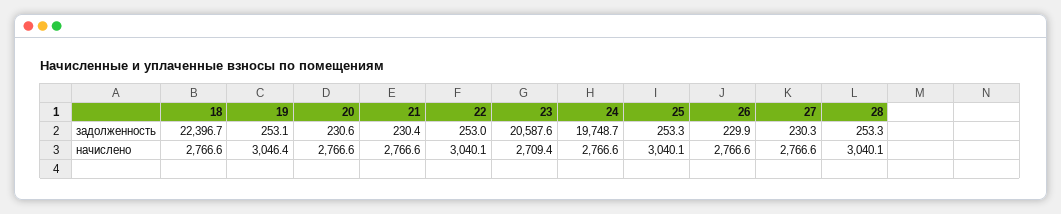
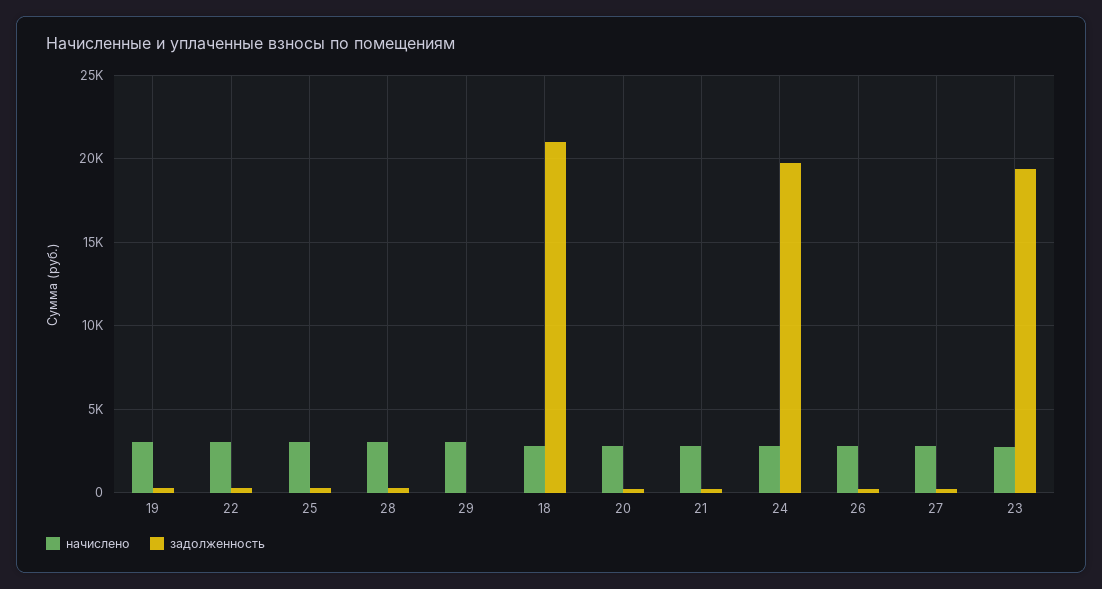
  {
    "задолженность": {
-     "18": 22396.7,
+     "18": 21000,
      "19": 253.1,
      "20": 230.6,
      "21": 230.4,
      "22": 253,
-     "23": 20587.6,
+     "23": 19500,
      "24": 19748.7,
      "25": 253.3,
      "26": 229.9,
      "27": 230.3,
-     "28": 253.3
+     "28": 253.3,
+     "29": 0
    },
    "начислено": {
      "18": 2766.6,
      "19": 3046.4,
      "20": 2766.6,
      "21": 2766.6,
      "22": 3040.1,
      "23": 2709.4,
      "24": 2766.6,
      "25": 3040.1,
      "26": 2766.6,
      "27": 2766.6,
-     "28": 3040.1
+     "28": 3040.1,
+     "29": 3000
    }
  }

